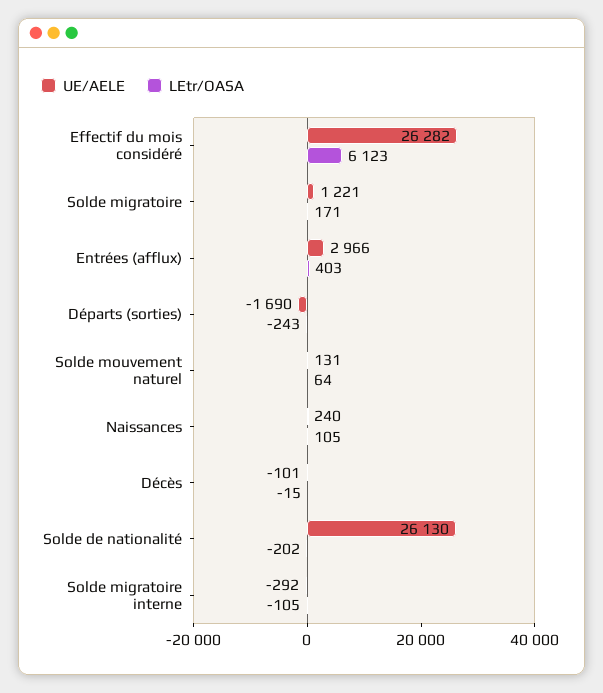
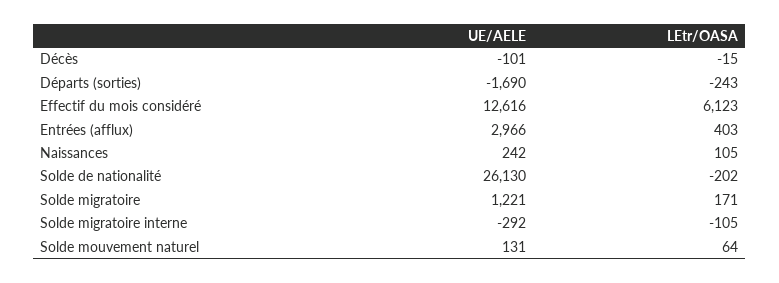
  {
    "UE/AELE": {
-     "Effectif du mois considéré": 26282,
+     "Effectif du mois considéré": 12616,
      "Solde migratoire": 1221,
      "Entrées (afflux)": 2966,
      "Départs (sorties)": -1690,
      "Solde mouvement naturel": 131,
-     "Naissances": 240,
+     "Naissances": 242,
      "Décès": -101,
      "Solde de nationalité": 26130,
      "Solde migratoire interne": -292
    },
    "LEtr/OASA": {
      "Effectif du mois considéré": 6123,
      "Solde migratoire": 171,
      "Entrées (afflux)": 403,
      "Départs (sorties)": -243,
      "Solde mouvement naturel": 64,
      "Naissances": 105,
      "Décès": -15,
      "Solde de nationalité": -202,
      "Solde migratoire interne": -105
    }
  }

